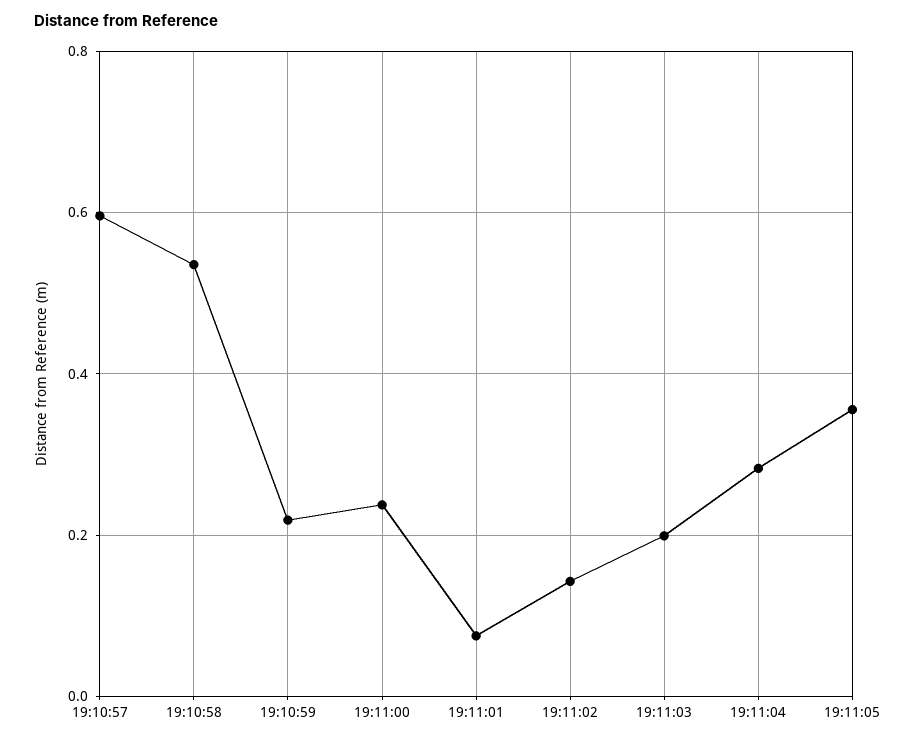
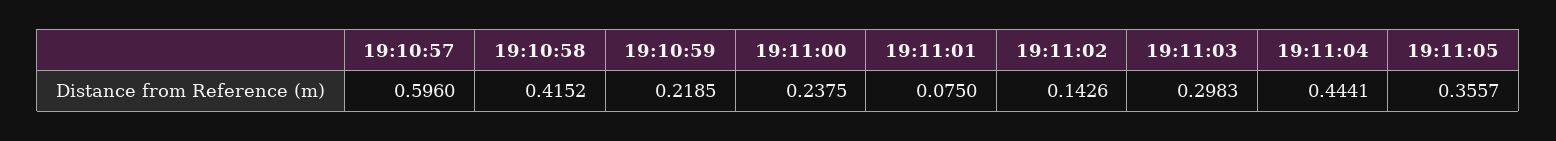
  {
    "19:10:57": 0.596,
-   "19:10:58": 0.54,
+   "19:10:58": 0.4152,
    "19:10:59": 0.2185,
    "19:11:00": 0.2375,
    "19:11:01": 0.075,
    "19:11:02": 0.1426,
-   "19:11:03": 0.2,
+   "19:11:03": 0.2983,
-   "19:11:04": 0.28,
+   "19:11:04": 0.4441,
    "19:11:05": 0.3557
  }

